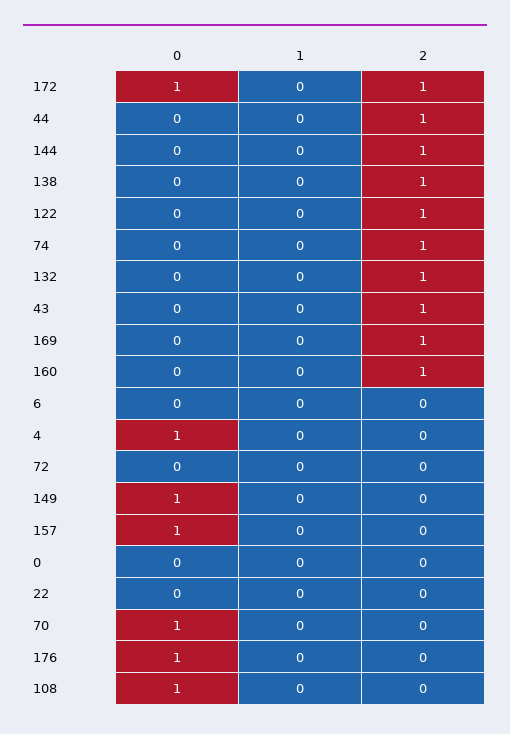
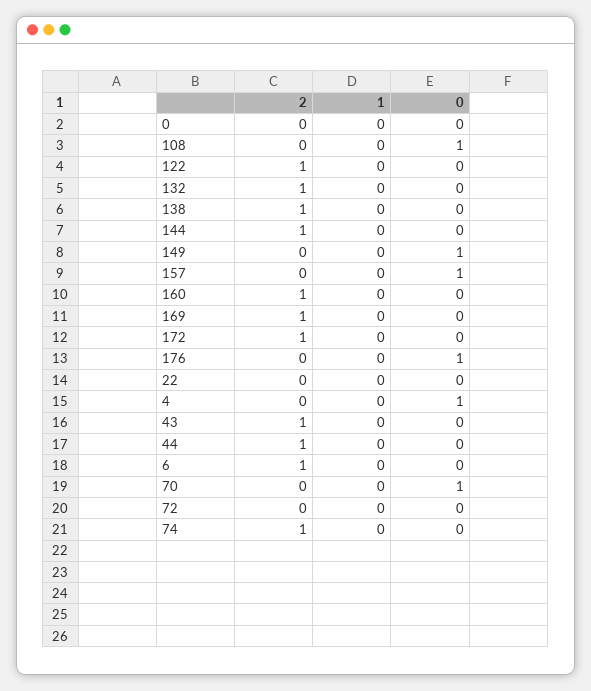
  {
    "0": {
-     "172": 1,
+     "172": 0,
      "44": 0,
      "144": 0,
      "138": 0,
      "122": 0,
      "74": 0,
      "132": 0,
      "43": 0,
      "169": 0,
      "160": 0,
      "6": 0,
      "4": 1,
      "72": 0,
      "149": 1,
      "157": 1,
      "0": 0,
      "22": 0,
      "70": 1,
      "176": 1,
      "108": 1
    },
    "1": {
      "172": 0,
      "44": 0,
      "144": 0,
      "138": 0,
      "122": 0,
      "74": 0,
      "132": 0,
      "43": 0,
      "169": 0,
      "160": 0,
      "6": 0,
      "4": 0,
      "72": 0,
      "149": 0,
      "157": 0,
      "0": 0,
      "22": 0,
      "70": 0,
      "176": 0,
      "108": 0
    },
    "2": {
      "172": 1,
      "44": 1,
      "144": 1,
      "138": 1,
      "122": 1,
      "74": 1,
      "132": 1,
      "43": 1,
      "169": 1,
      "160": 1,
-     "6": 0,
+     "6": 1,
      "4": 0,
      "72": 0,
      "149": 0,
      "157": 0,
      "0": 0,
      "22": 0,
      "70": 0,
      "176": 0,
      "108": 0
    }
  }

